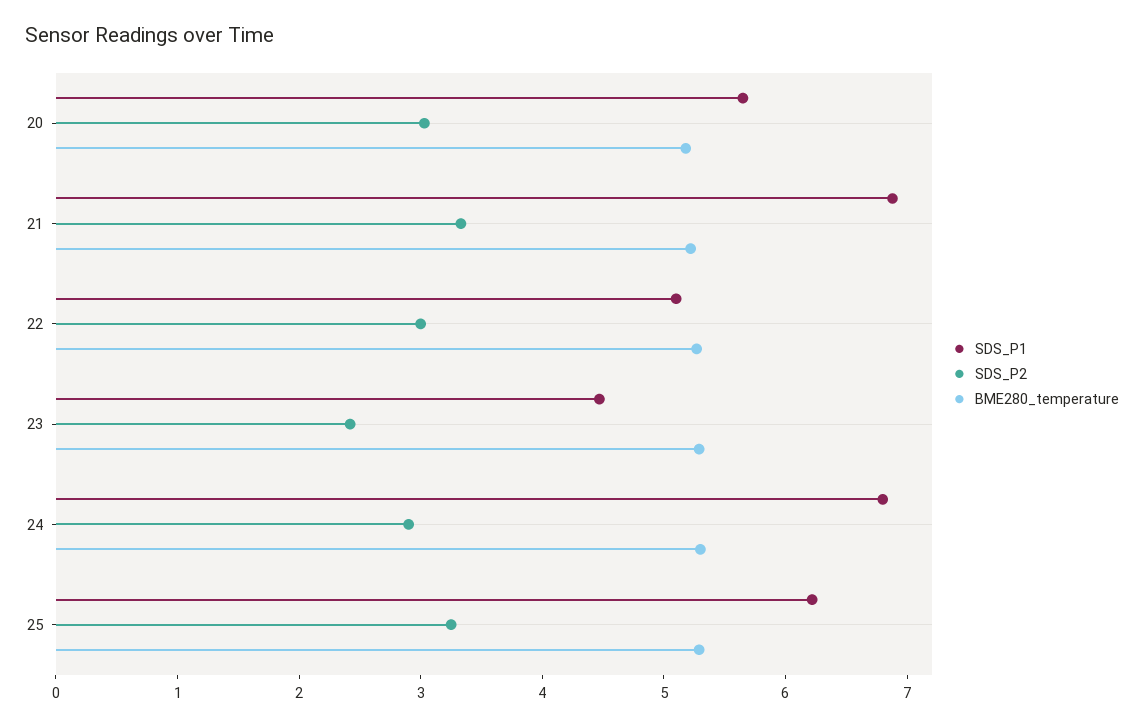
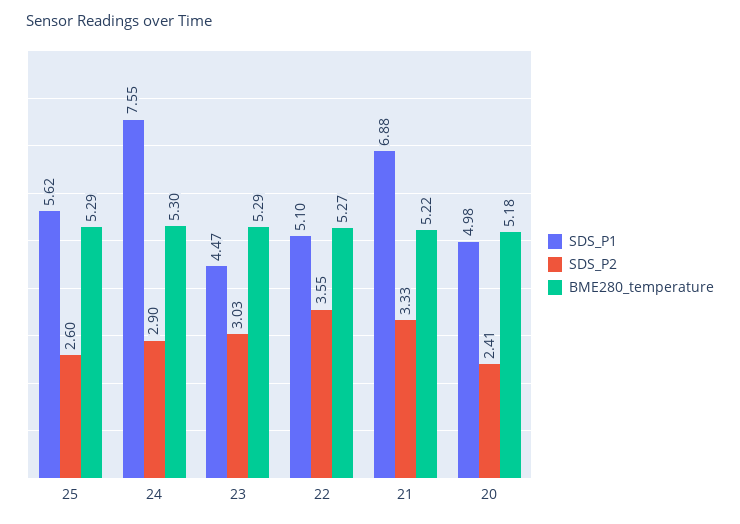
  {
    "SDS_P1": {
-     "20": 5.6,
+     "20": 4.98,
      "21": 6.88,
      "22": 5.1,
      "23": 4.47,
-     "24": 6.8,
+     "24": 7.55,
-     "25": 6.2
+     "25": 5.62
    },
    "SDS_P2": {
-     "20": 3,
+     "20": 2.41,
      "21": 3.33,
-     "22": 3,
+     "22": 3.55,
-     "23": 2.4,
+     "23": 3.03,
      "24": 2.9,
-     "25": 3.2
+     "25": 2.6
    },
    "BME280_temperature": {
      "20": 5.18,
      "21": 5.22,
      "22": 5.27,
      "23": 5.29,
      "24": 5.3,
      "25": 5.29
    }
  }

